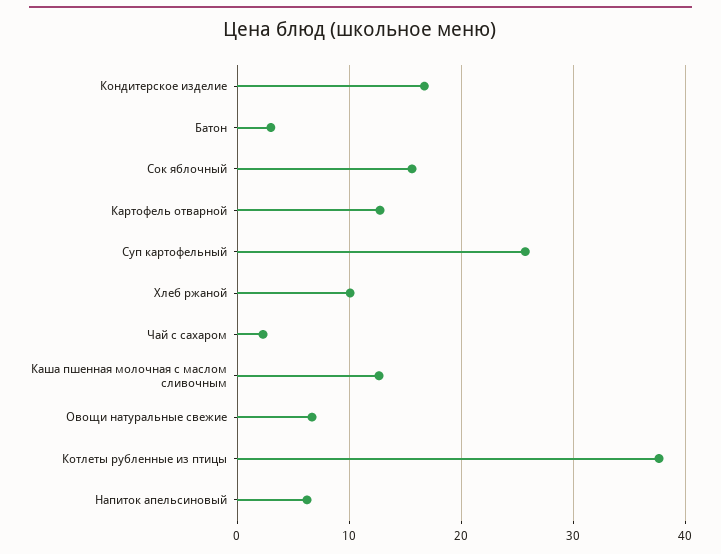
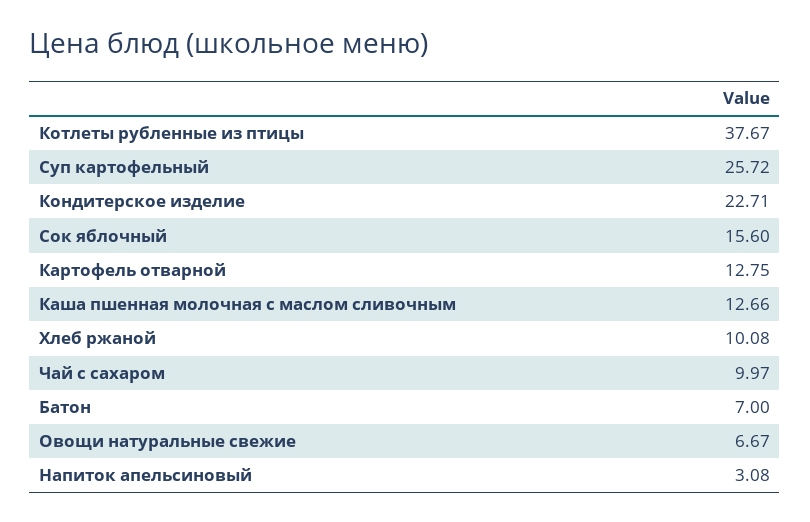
  {
-   "Кондитерское изделие": 17,
+   "Кондитерское изделие": 22.71,
-   "Батон": 3,
+   "Батон": 7,
    "Сок яблочный": 15.6,
    "Картофель отварной": 12.75,
    "Суп картофельный": 25.72,
    "Хлеб ржаной": 10.08,
-   "Чай с сахаром": 2,
+   "Чай с сахаром": 9.97,
    "Каша пшенная молочная с маслом сливочным": 12.66,
    "Овощи натуральные свежие": 6.67,
    "Котлеты рубленные из птицы": 37.67,
-   "Напиток апельсиновый": 6
+   "Напиток апельсиновый": 3.08
  }

